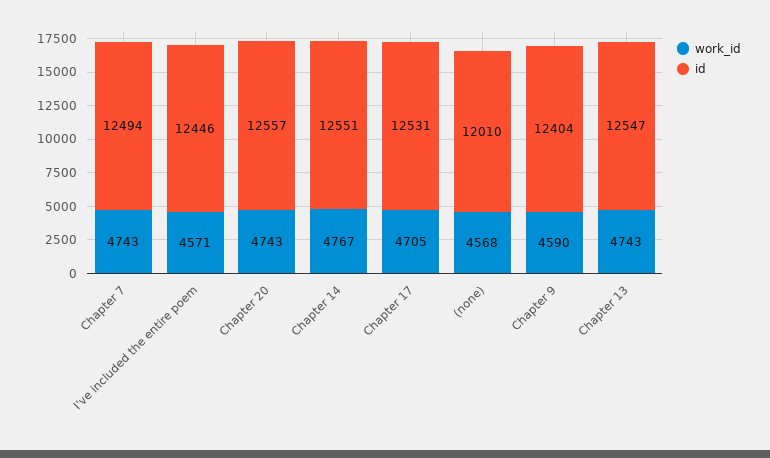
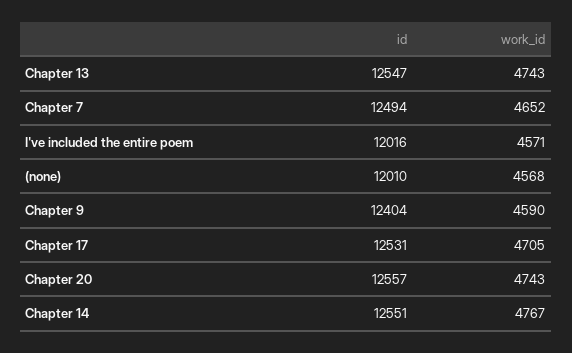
  {
    "work_id": {
-     "Chapter 7": 4743,
+     "Chapter 7": 4652,
      "I've included the entire poem": 4571,
      "Chapter 20": 4743,
      "Chapter 14": 4767,
      "Chapter 17": 4705,
      "(none)": 4568,
      "Chapter 9": 4590,
      "Chapter 13": 4743
    },
    "id": {
      "Chapter 7": 12494,
-     "I've included the entire poem": 12446,
+     "I've included the entire poem": 12016,
      "Chapter 20": 12557,
      "Chapter 14": 12551,
      "Chapter 17": 12531,
      "(none)": 12010,
      "Chapter 9": 12404,
      "Chapter 13": 12547
    }
  }

